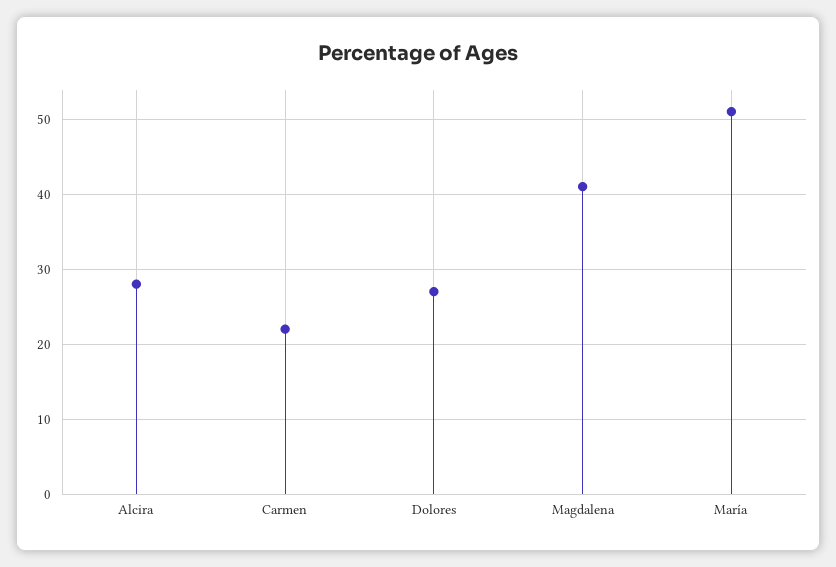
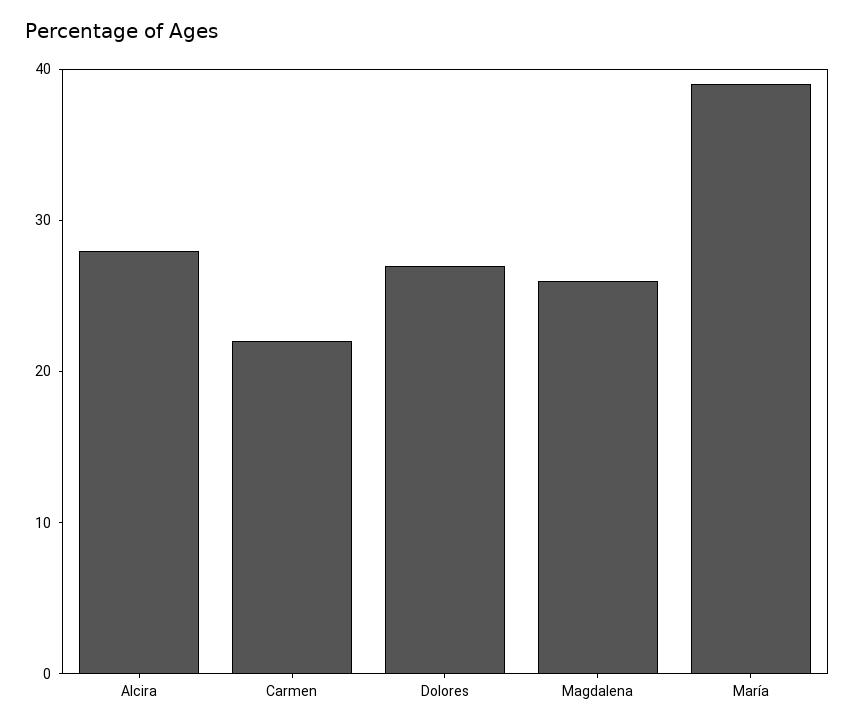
  {
    "Alcira": 28,
    "Carmen": 22,
    "Dolores": 27,
-   "Magdalena": 41,
+   "Magdalena": 26,
-   "María": 51
+   "María": 39
  }

